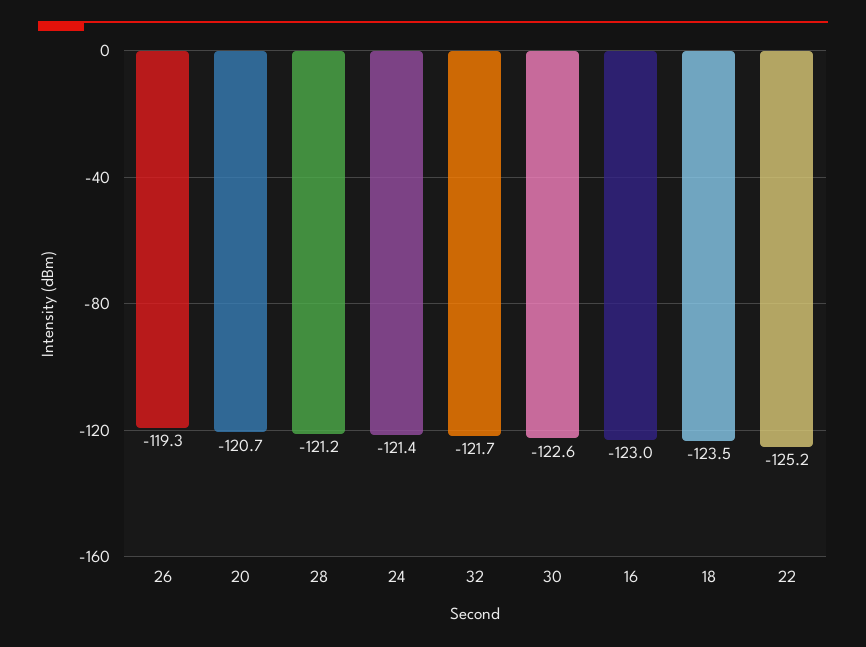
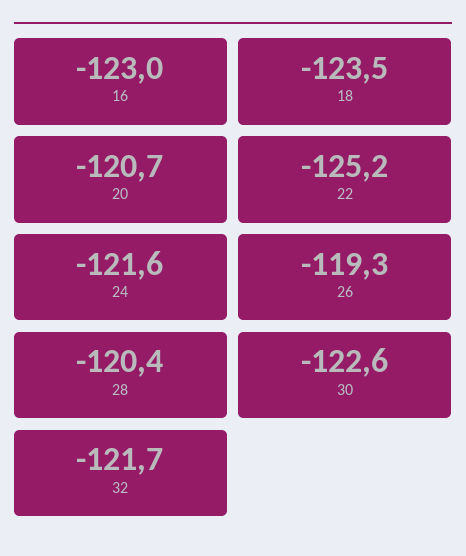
  {
    "26": -119.3,
    "20": -120.7,
-   "28": -121.2,
+   "28": -120.4,
-   "24": -121.4,
+   "24": -121.6,
    "32": -121.7,
    "30": -122.6,
    "16": -123,
    "18": -123.5,
    "22": -125.2
  }

